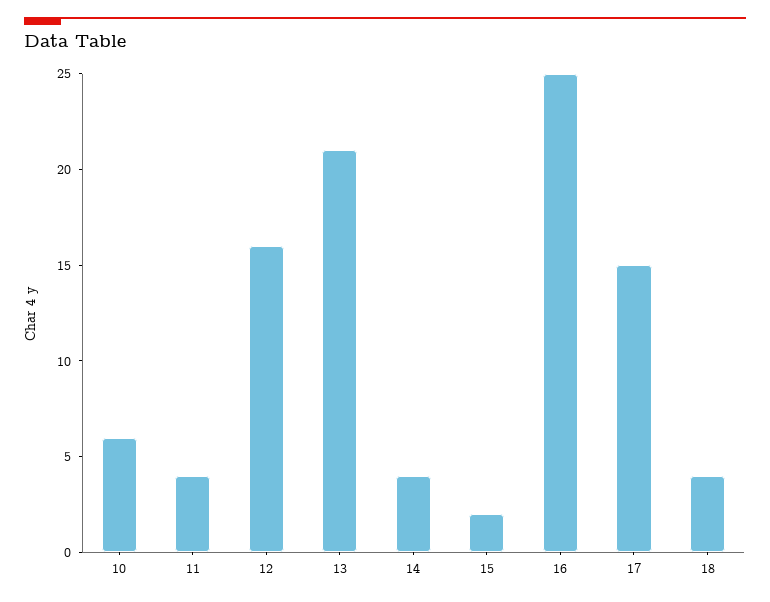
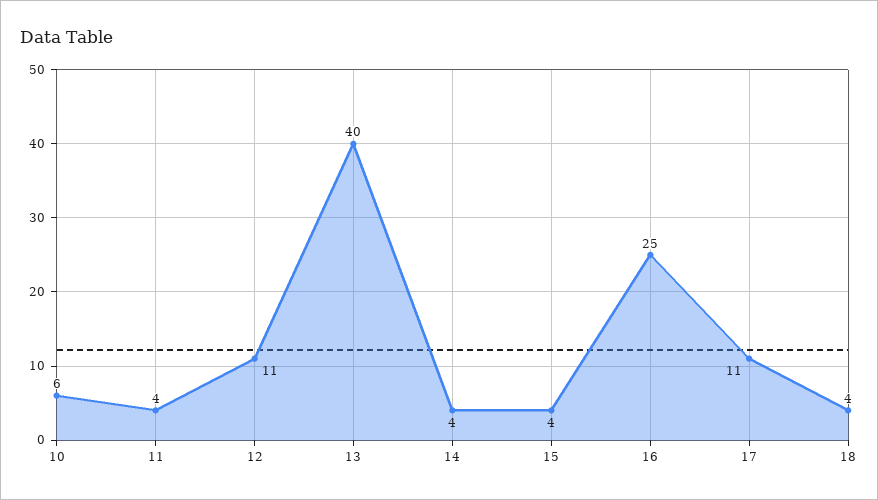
  {
    "10": 6,
    "11": 4,
-   "12": 16,
+   "12": 11,
-   "13": 21,
+   "13": 40,
    "14": 4,
-   "15": 2,
+   "15": 4,
    "16": 25,
-   "17": 15,
+   "17": 11,
    "18": 4
  }

